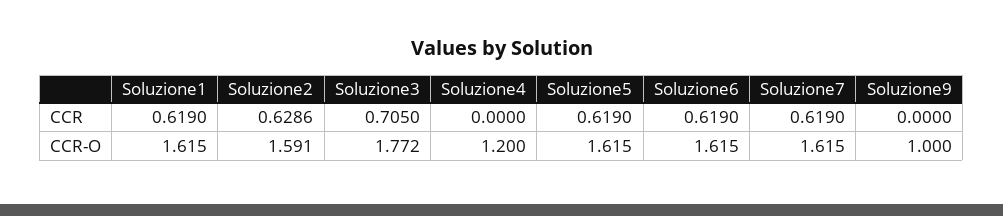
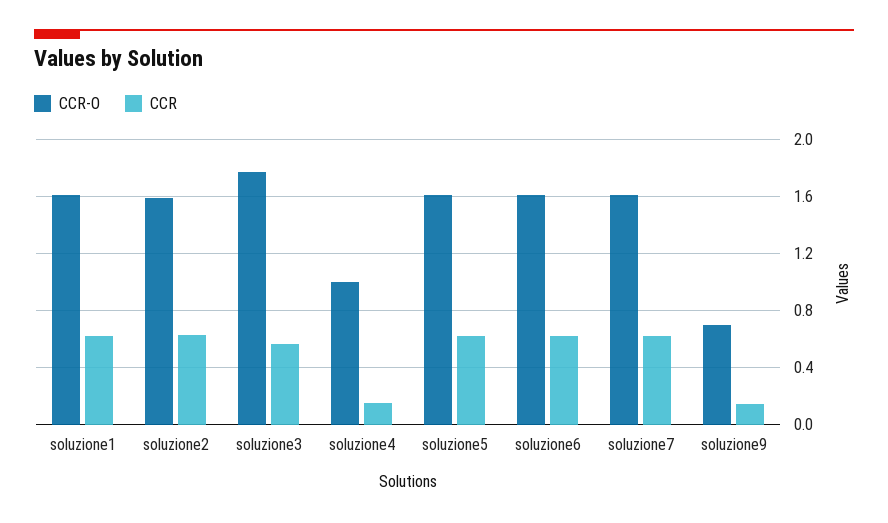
  {
    "CCR": {
      "Soluzione1": 0.619,
      "Soluzione2": 0.6286,
-     "Soluzione3": 0.705,
+     "Soluzione3": 0.55,
-     "Soluzione4": 0,
+     "Soluzione4": 0.15,
      "Soluzione5": 0.619,
      "Soluzione6": 0.619,
      "Soluzione7": 0.619,
-     "Soluzione9": 0
+     "Soluzione9": 0.15
    },
    "CCR-O": {
      "Soluzione1": 1.615,
      "Soluzione2": 1.591,
      "Soluzione3": 1.772,
-     "Soluzione4": 1.2,
+     "Soluzione4": 1,
      "Soluzione5": 1.615,
      "Soluzione6": 1.615,
      "Soluzione7": 1.615,
-     "Soluzione9": 1
+     "Soluzione9": 0.7
    }
  }

